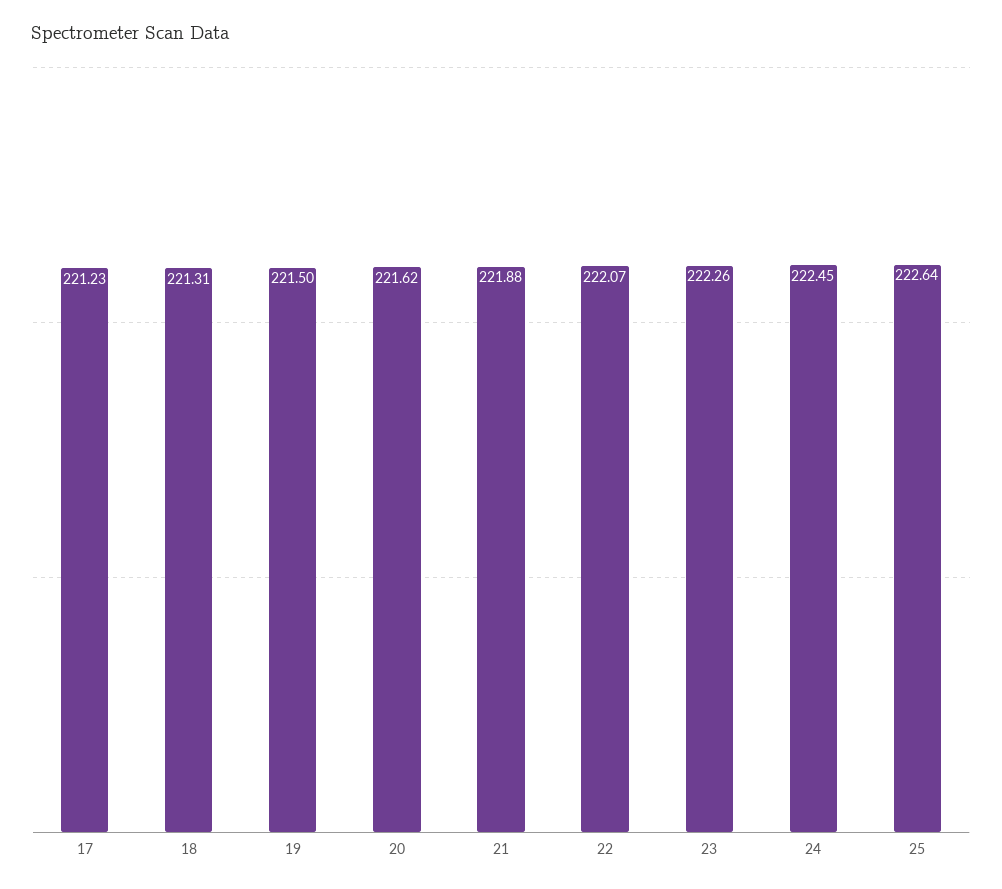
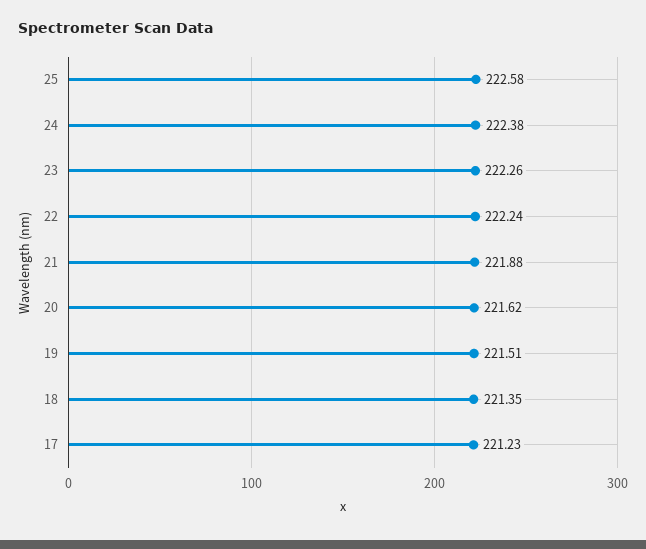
  {
    "17": 221.23,
-   "18": 221.31,
+   "18": 221.35,
-   "19": 221.5,
+   "19": 221.51,
    "20": 221.62,
    "21": 221.88,
-   "22": 222.07,
+   "22": 222.24,
    "23": 222.26,
-   "24": 222.45,
+   "24": 222.38,
-   "25": 222.64
+   "25": 222.58
  }

